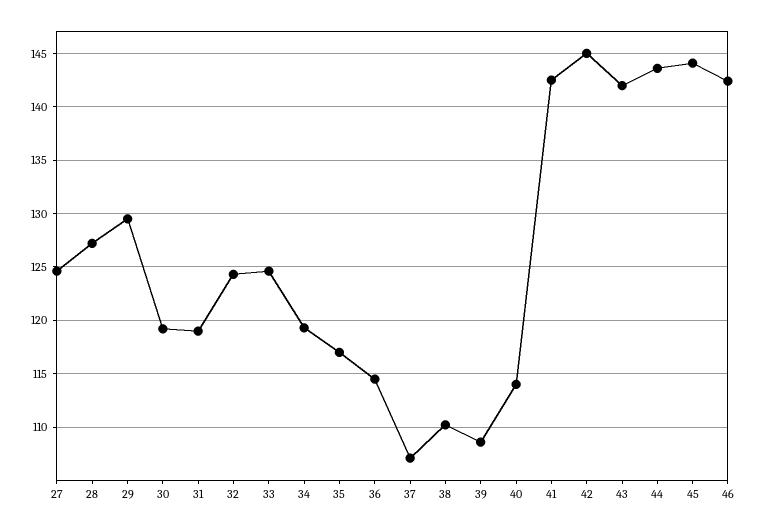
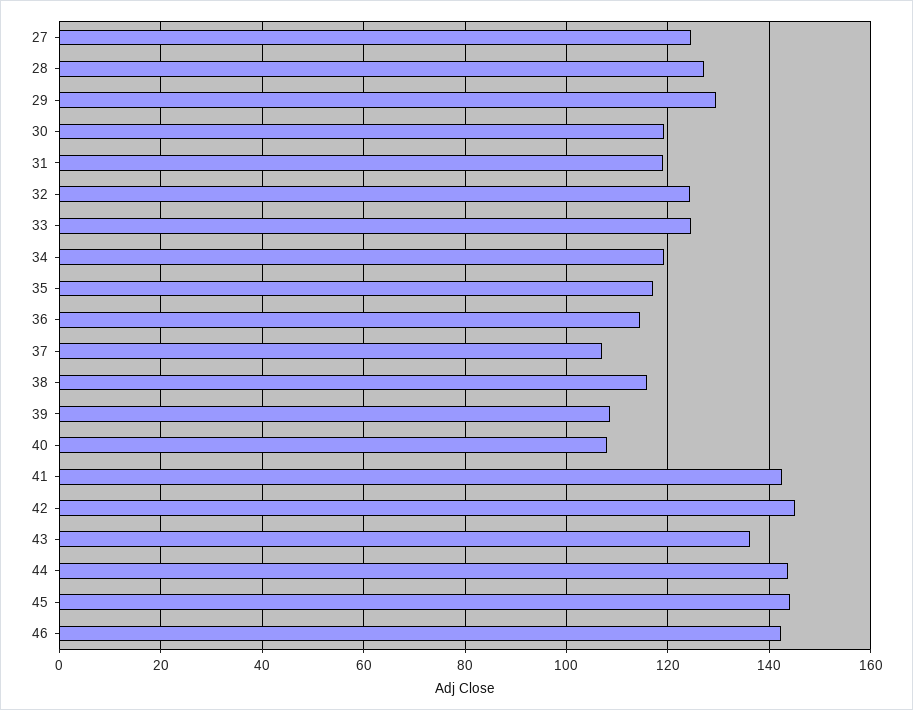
  {
    "27": 125,
    "28": 127,
    "29": 130,
    "30": 119,
    "31": 119,
    "32": 124,
    "33": 125,
    "34": 119,
    "35": 117,
    "36": 115,
    "37": 107,
-   "38": 110,
+   "38": 116,
    "39": 109,
-   "40": 114,
+   "40": 108,
    "41": 143,
    "42": 145,
-   "43": 142,
+   "43": 136,
    "44": 144,
    "45": 144,
    "46": 142
  }

